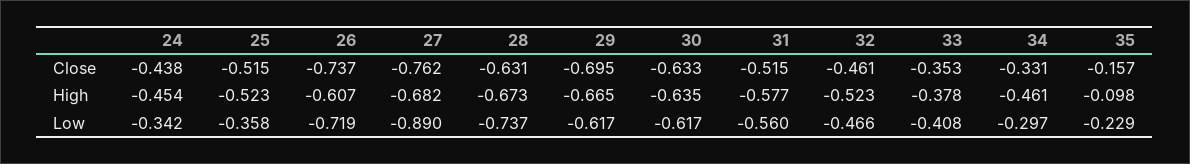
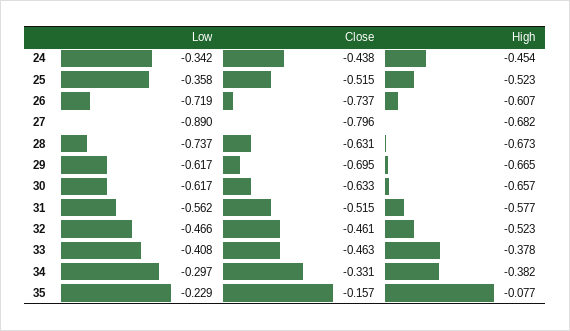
  {
    "24": {
      "Close": -0.438,
      "High": -0.454,
      "Low": -0.342
    },
    "25": {
      "Close": -0.515,
      "High": -0.523,
      "Low": -0.358
    },
    "26": {
      "Close": -0.737,
      "High": -0.607,
      "Low": -0.719
    },
    "27": {
-     "Close": -0.762,
+     "Close": -0.796,
      "High": -0.682,
      "Low": -0.89
    },
    "28": {
      "Close": -0.631,
      "High": -0.673,
      "Low": -0.737
    },
    "29": {
      "Close": -0.695,
      "High": -0.665,
      "Low": -0.617
    },
    "30": {
      "Close": -0.633,
-     "High": -0.635,
+     "High": -0.657,
      "Low": -0.617
    },
    "31": {
      "Close": -0.515,
      "High": -0.577,
-     "Low": -0.56
+     "Low": -0.562
    },
    "32": {
      "Close": -0.461,
      "High": -0.523,
      "Low": -0.466
    },
    "33": {
-     "Close": -0.353,
+     "Close": -0.463,
      "High": -0.378,
      "Low": -0.408
    },
    "34": {
      "Close": -0.331,
-     "High": -0.461,
+     "High": -0.382,
      "Low": -0.297
    },
    "35": {
      "Close": -0.157,
-     "High": -0.098,
+     "High": -0.077,
      "Low": -0.229
    }
  }

